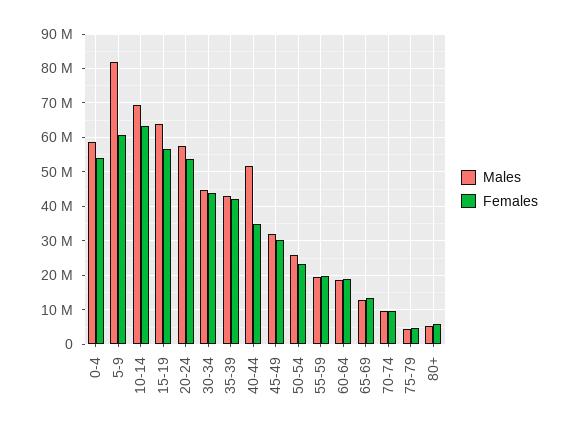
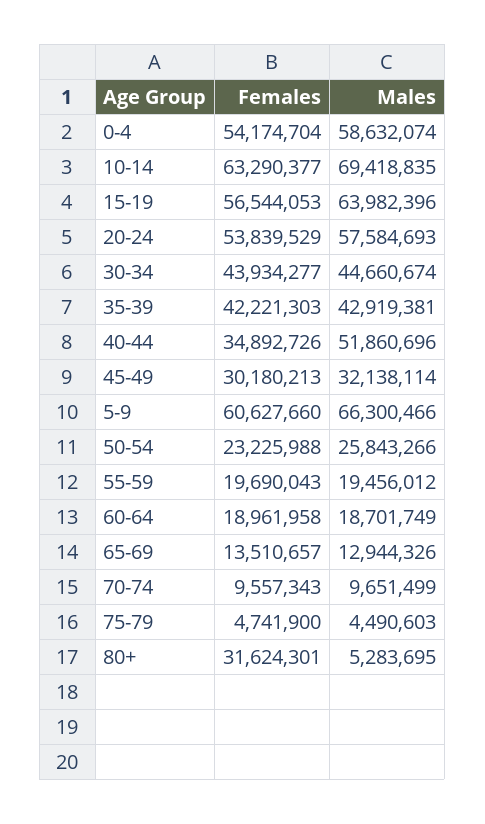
  {
    "Males": {
      "0-4": 58632074,
-     "5-9": 82000000,
+     "5-9": 66300466,
      "10-14": 69418835,
      "15-19": 63982396,
      "20-24": 57584693,
      "30-34": 44660674,
      "35-39": 42919381,
      "40-44": 51860696,
      "45-49": 32138114,
      "50-54": 25843266,
      "55-59": 19456012,
      "60-64": 18701749,
      "65-69": 12944326,
      "70-74": 9651499,
      "75-79": 4490603,
      "80+": 5283695
    },
    "Females": {
      "0-4": 54174704,
      "5-9": 60627660,
      "10-14": 63290377,
      "15-19": 56544053,
      "20-24": 53839529,
      "30-34": 43934277,
      "35-39": 42221303,
      "40-44": 34892726,
      "45-49": 30180213,
      "50-54": 23225988,
      "55-59": 19690043,
      "60-64": 18961958,
      "65-69": 13510657,
      "70-74": 9557343,
      "75-79": 4741900,
-     "80+": 6000000
+     "80+": 31624301
    }
  }

